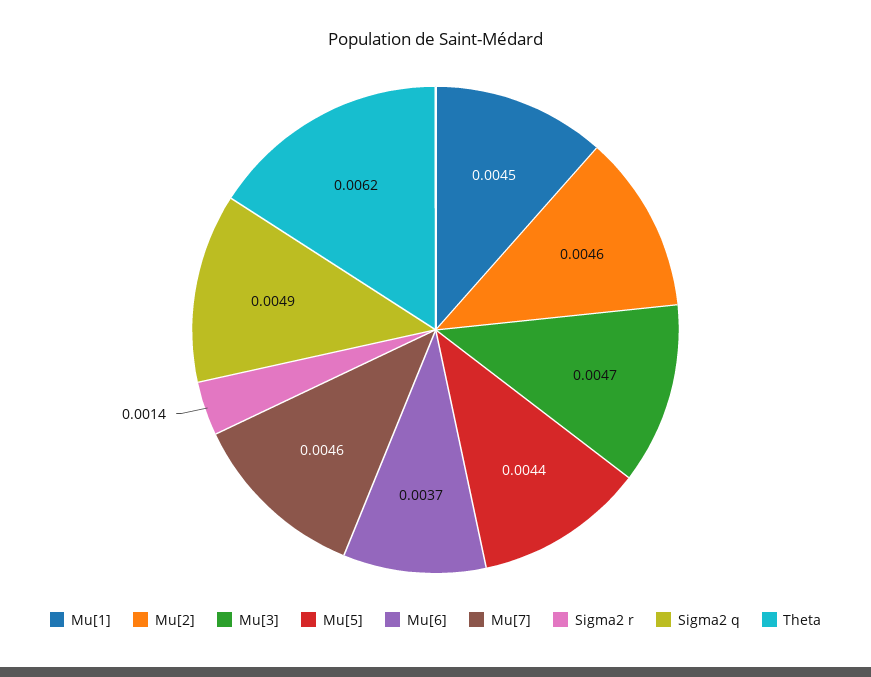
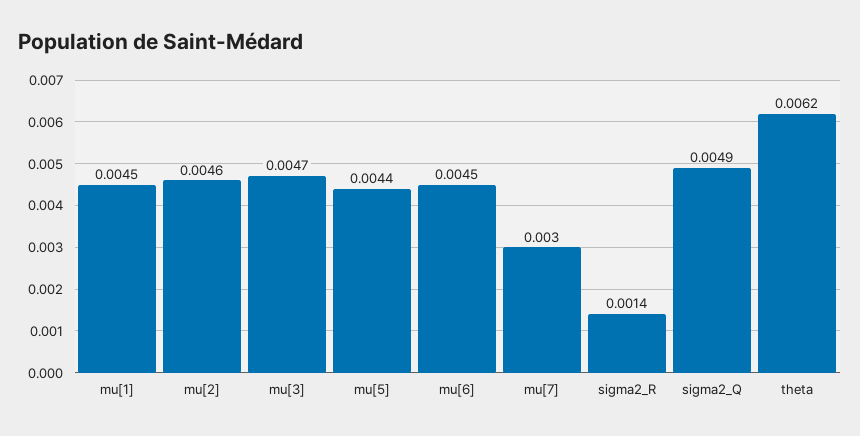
  {
    "Mu[1]": 0.0045,
    "Mu[2]": 0.0046,
    "Mu[3]": 0.0047,
    "Mu[5]": 0.0044,
-   "Mu[6]": 0.0037,
+   "Mu[6]": 0.0045,
-   "Mu[7]": 0.0046,
+   "Mu[7]": 0.003,
    "Sigma2 r": 0.0014,
    "Sigma2 q": 0.0049,
    "Theta": 0.0062
  }

